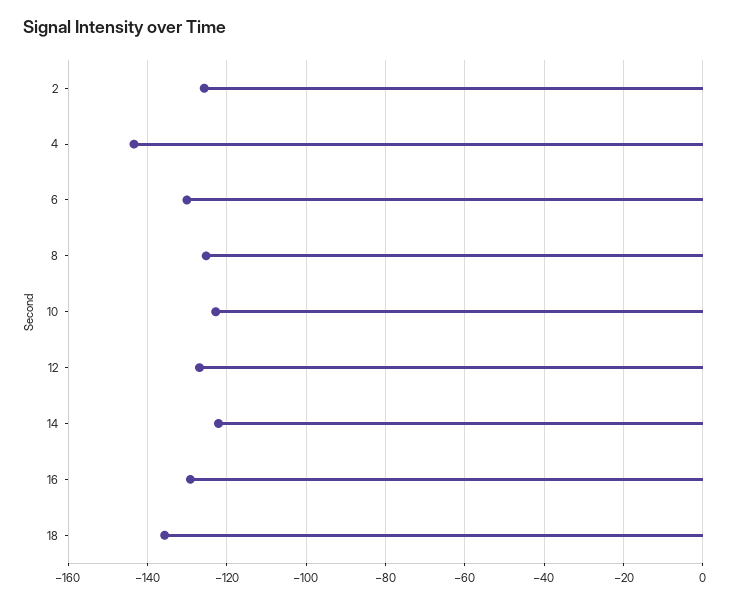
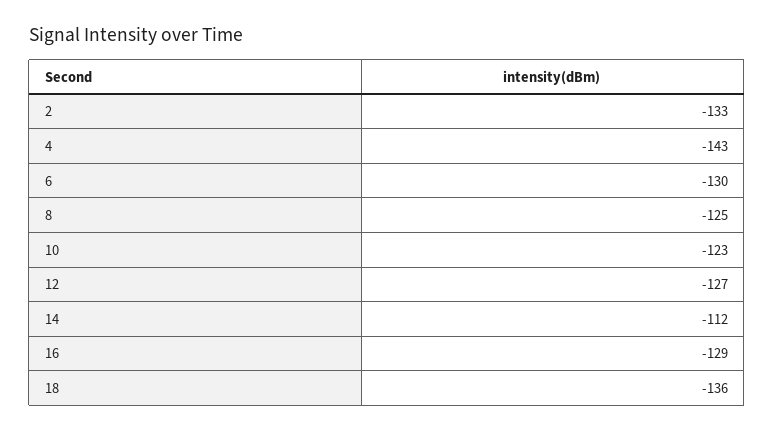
  {
-   "2": -126,
+   "2": -133,
    "4": -143,
    "6": -130,
    "8": -125,
    "10": -123,
    "12": -127,
-   "14": -122,
+   "14": -112,
    "16": -129,
    "18": -136
  }

